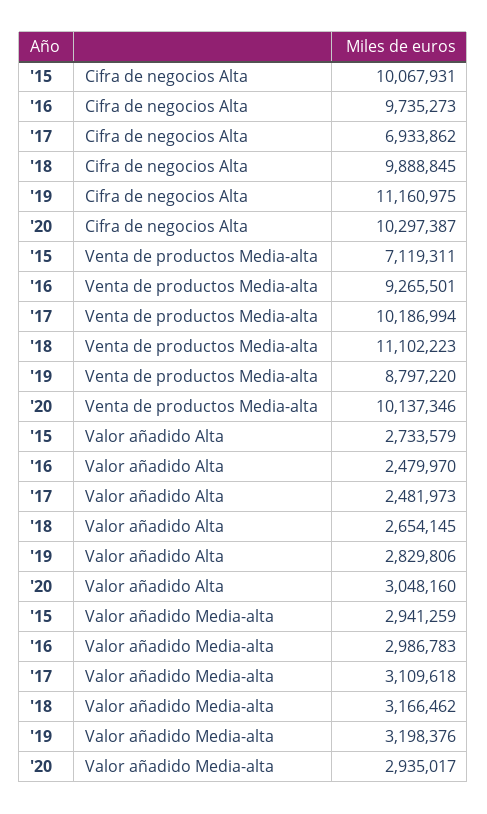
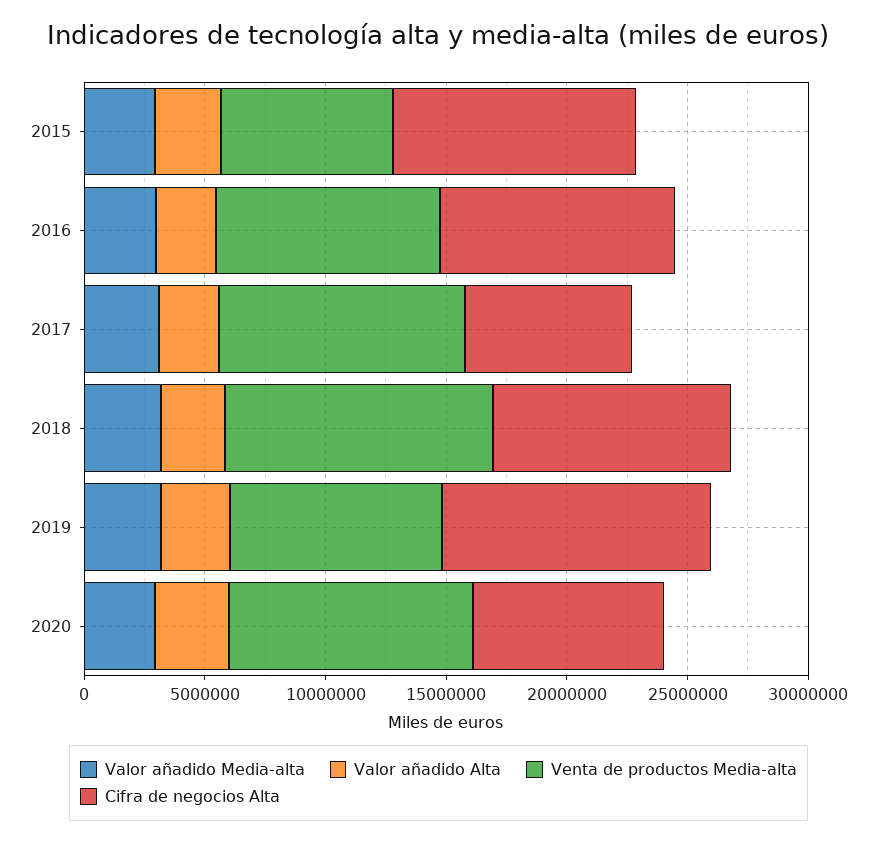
  {
    "Cifra de negocios Alta": {
      "'15": 10067931,
      "'16": 9735273,
      "'17": 6933862,
      "'18": 9888845,
      "'19": 11160975,
-     "'20": 10297387
+     "'20": 8000000
    },
    "Venta de productos Media-alta": {
      "'15": 7119311,
      "'16": 9265501,
      "'17": 10186994,
      "'18": 11102223,
      "'19": 8797220,
      "'20": 10137346
    },
    "Valor añadido Alta": {
      "'15": 2733579,
      "'16": 2479970,
      "'17": 2481973,
      "'18": 2654145,
      "'19": 2829806,
      "'20": 3048160
    },
    "Valor añadido Media-alta": {
      "'15": 2941259,
      "'16": 2986783,
      "'17": 3109618,
      "'18": 3166462,
      "'19": 3198376,
      "'20": 2935017
    }
  }

